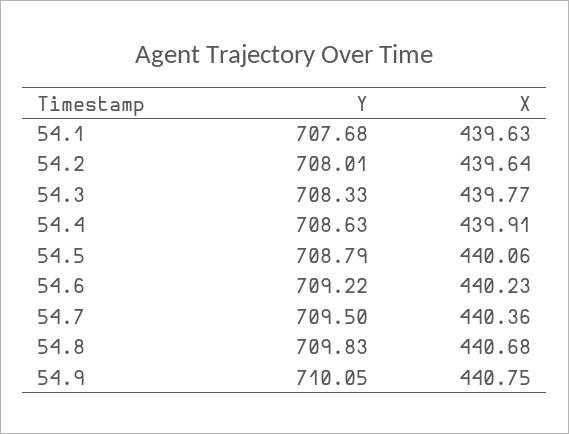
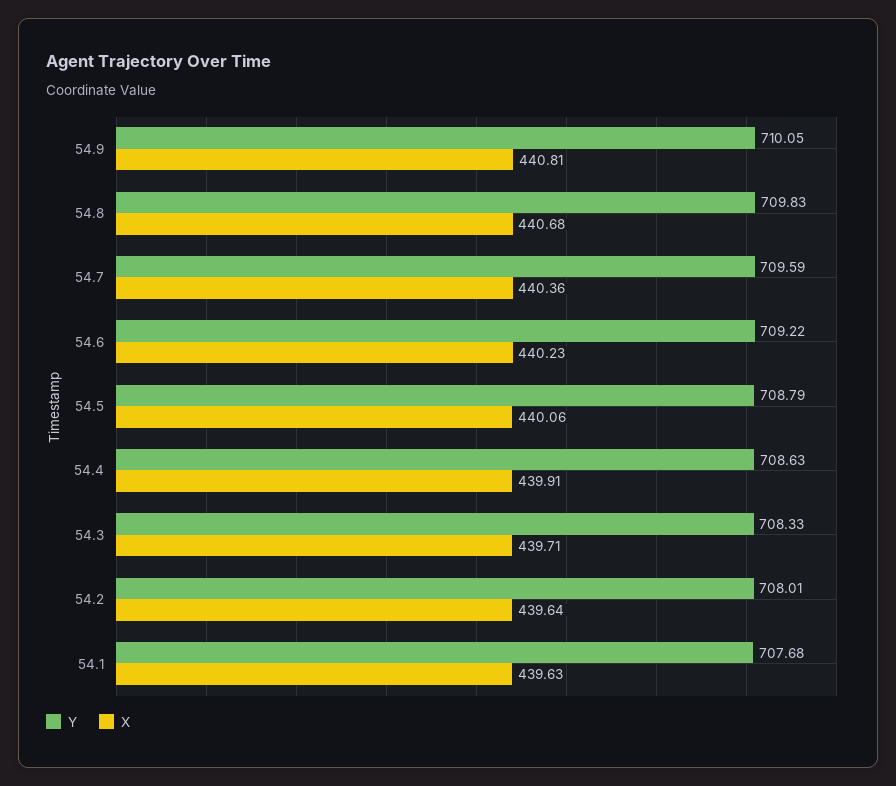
  {
    "Y": {
      "54.1": 707.68,
      "54.2": 708.01,
      "54.3": 708.33,
      "54.4": 708.63,
      "54.5": 708.79,
      "54.6": 709.22,
-     "54.7": 709.5,
+     "54.7": 709.59,
      "54.8": 709.83,
      "54.9": 710.05
    },
    "X": {
      "54.1": 439.63,
      "54.2": 439.64,
-     "54.3": 439.77,
+     "54.3": 439.71,
      "54.4": 439.91,
      "54.5": 440.06,
      "54.6": 440.23,
      "54.7": 440.36,
      "54.8": 440.68,
-     "54.9": 440.75
+     "54.9": 440.81
    }
  }

